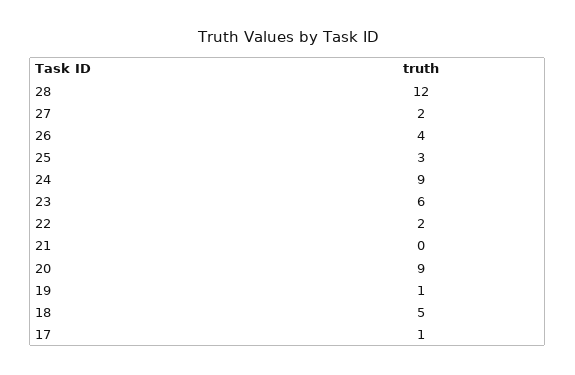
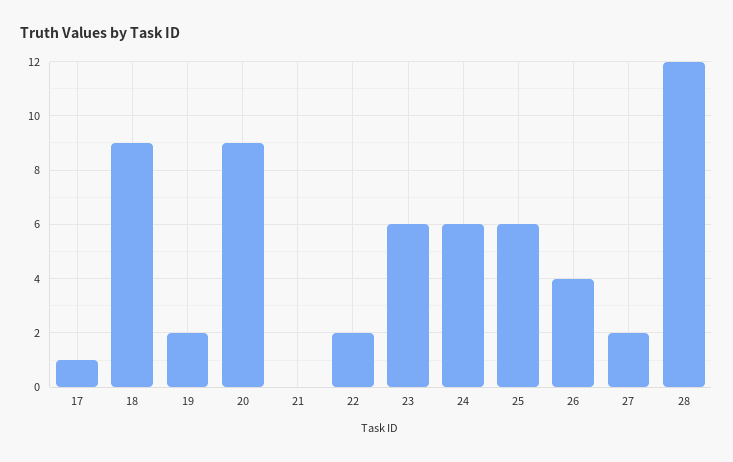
  {
    "28": 12,
    "27": 2,
    "26": 4,
-   "25": 3,
+   "25": 6,
-   "24": 9,
+   "24": 6,
    "23": 6,
    "22": 2,
    "21": 0,
    "20": 9,
-   "19": 1,
+   "19": 2,
-   "18": 5,
+   "18": 9,
    "17": 1
  }

